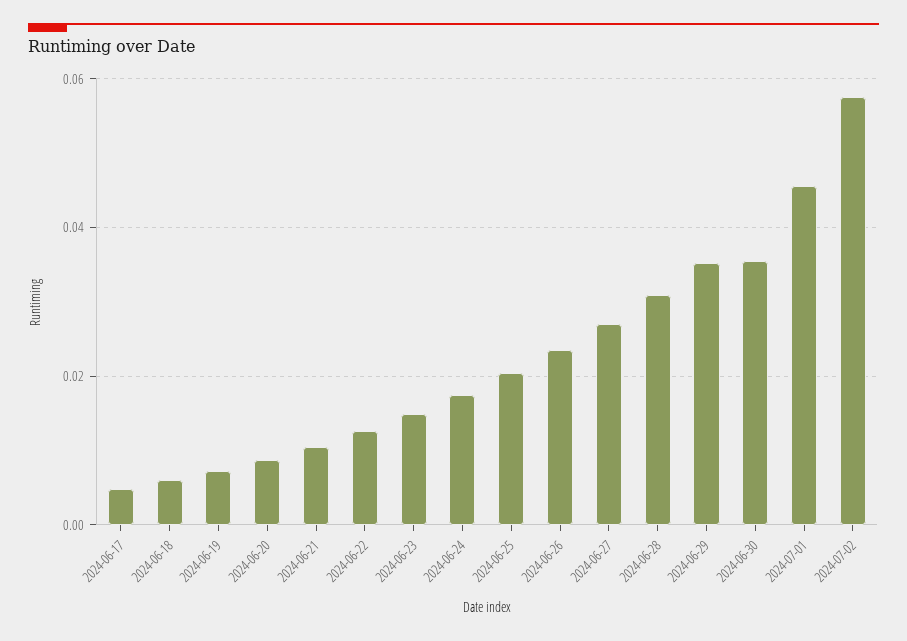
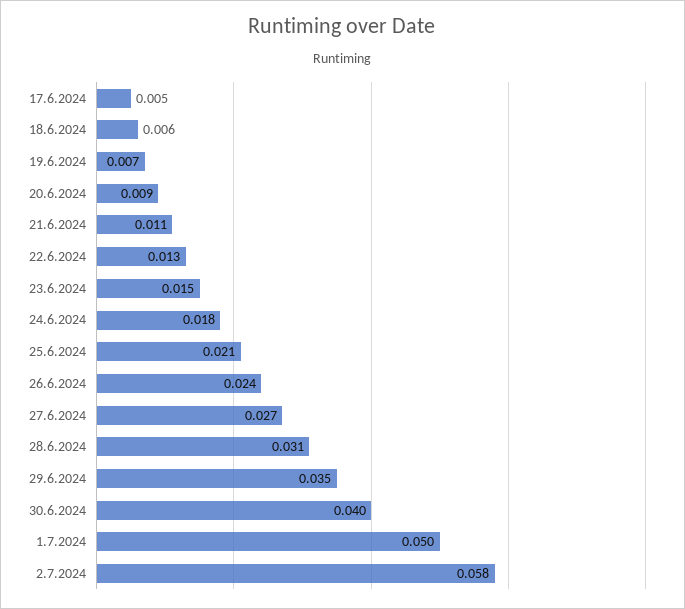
  {
    "2024-06-17": 0.005,
    "2024-06-18": 0.006,
    "2024-06-19": 0.007,
    "2024-06-20": 0.009,
    "2024-06-21": 0.011,
    "2024-06-22": 0.013,
    "2024-06-23": 0.015,
    "2024-06-24": 0.018,
    "2024-06-25": 0.021,
    "2024-06-26": 0.024,
    "2024-06-27": 0.027,
    "2024-06-28": 0.031,
    "2024-06-29": 0.035,
-   "2024-06-30": 0.036,
+   "2024-06-30": 0.04,
-   "2024-07-01": 0.046,
+   "2024-07-01": 0.05,
    "2024-07-02": 0.058
  }

